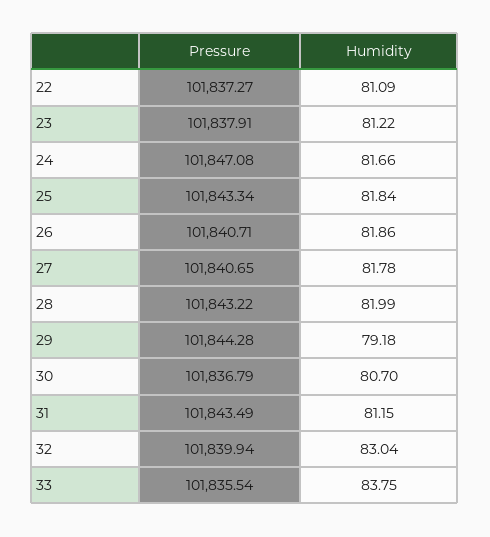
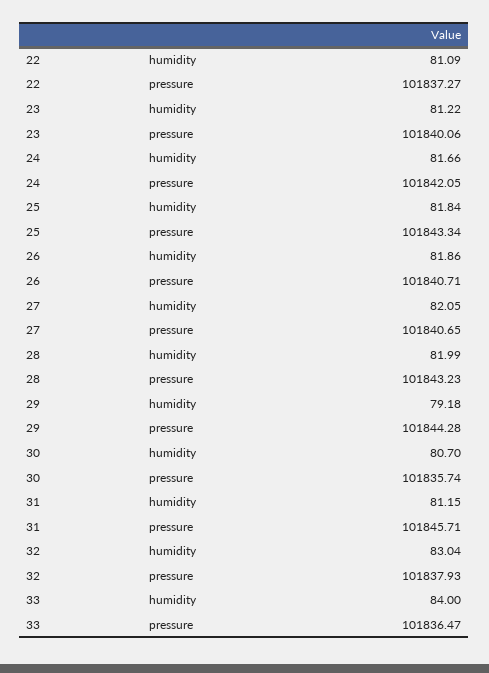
  {
    "Pressure": {
      "22": 101837.27,
-     "23": 101837.91,
+     "23": 101840.06,
-     "24": 101847.08,
+     "24": 101842.05,
      "25": 101843.34,
      "26": 101840.71,
      "27": 101840.65,
-     "28": 101843.22,
+     "28": 101843.23,
      "29": 101844.28,
-     "30": 101836.79,
+     "30": 101835.74,
-     "31": 101843.49,
+     "31": 101845.71,
-     "32": 101839.94,
+     "32": 101837.93,
-     "33": 101835.54
+     "33": 101836.47
    },
    "Humidity": {
      "22": 81.09,
      "23": 81.22,
      "24": 81.66,
      "25": 81.84,
      "26": 81.86,
-     "27": 81.78,
+     "27": 82.05,
      "28": 81.99,
      "29": 79.18,
      "30": 80.7,
      "31": 81.15,
      "32": 83.04,
-     "33": 83.75
+     "33": 84
    }
  }

